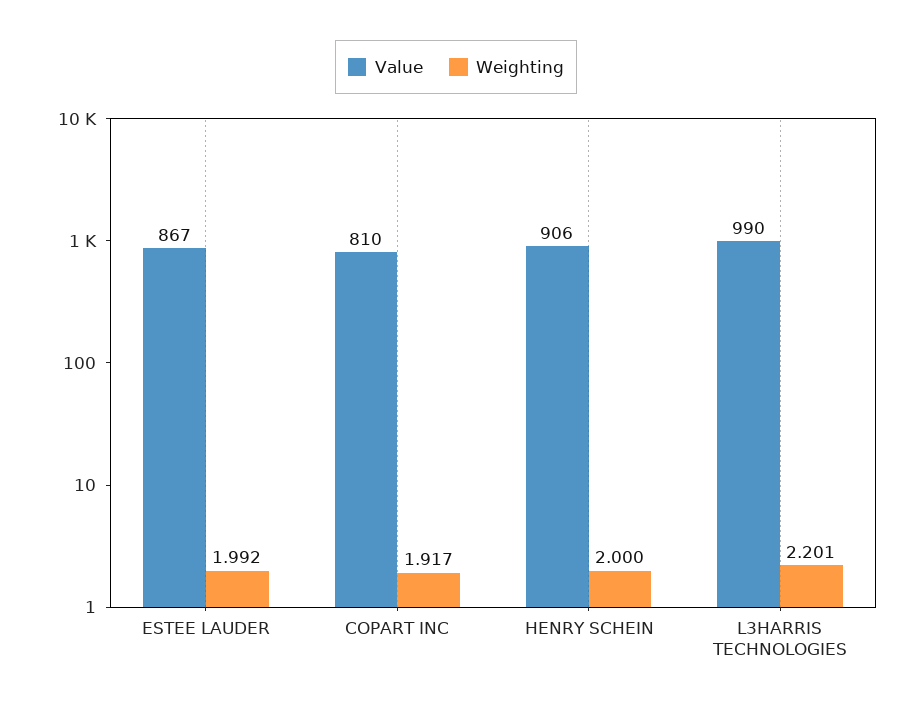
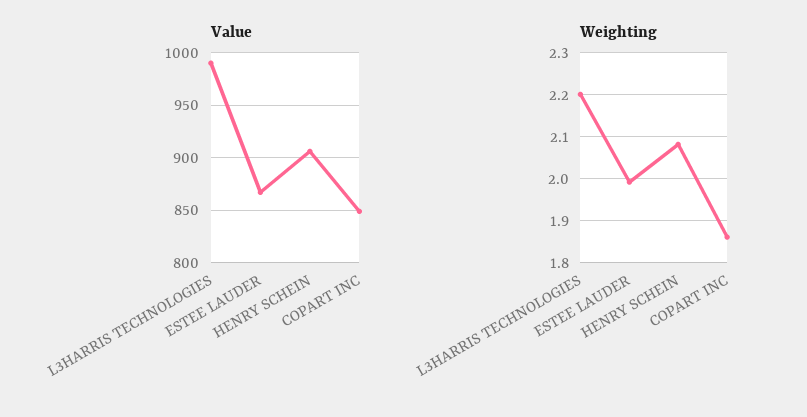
  {
    "Value": {
      "ESTEE LAUDER": 867,
-     "COPART INC": 810,
+     "COPART INC": 850,
      "HENRY SCHEIN": 906,
      "L3HARRIS TECHNOLOGIES": 990
    },
    "Weighting": {
      "ESTEE LAUDER": 1.992,
-     "COPART INC": 1.917,
+     "COPART INC": 1.86,
-     "HENRY SCHEIN": 2,
+     "HENRY SCHEIN": 2.08,
      "L3HARRIS TECHNOLOGIES": 2.201
    }
  }

